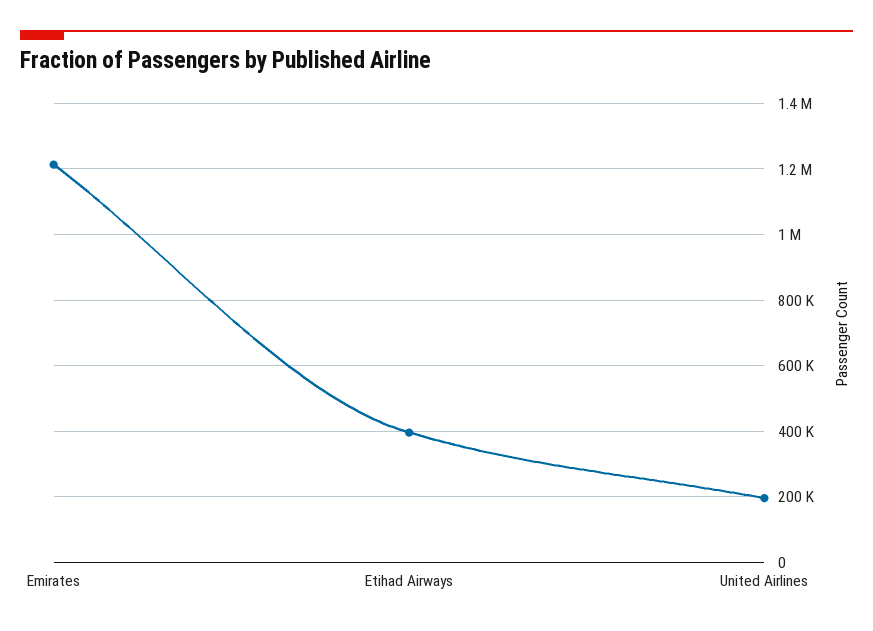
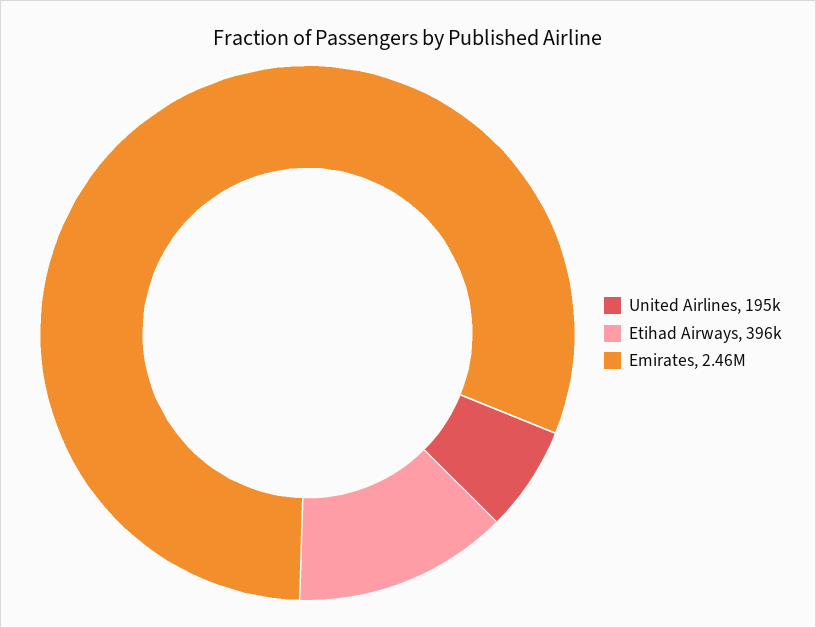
  {
-   "Emirates": 1220000,
+   "Emirates": 2460000,
    "Etihad Airways": 396000,
    "United Airlines": 195000
  }

